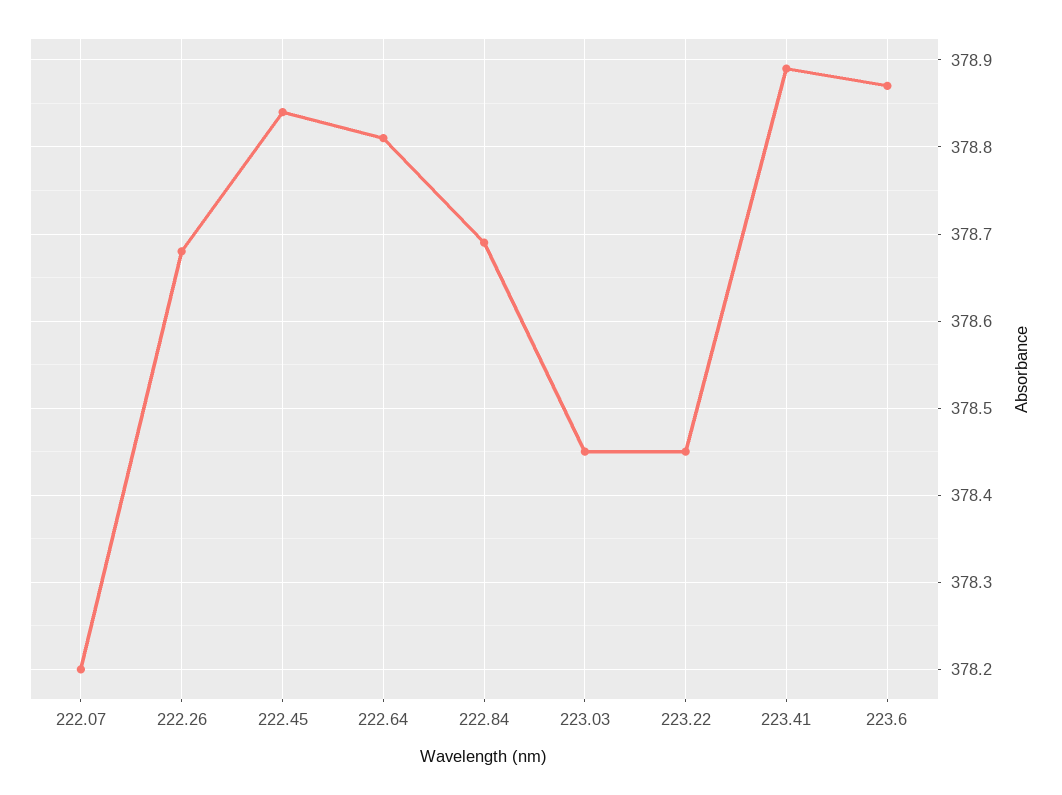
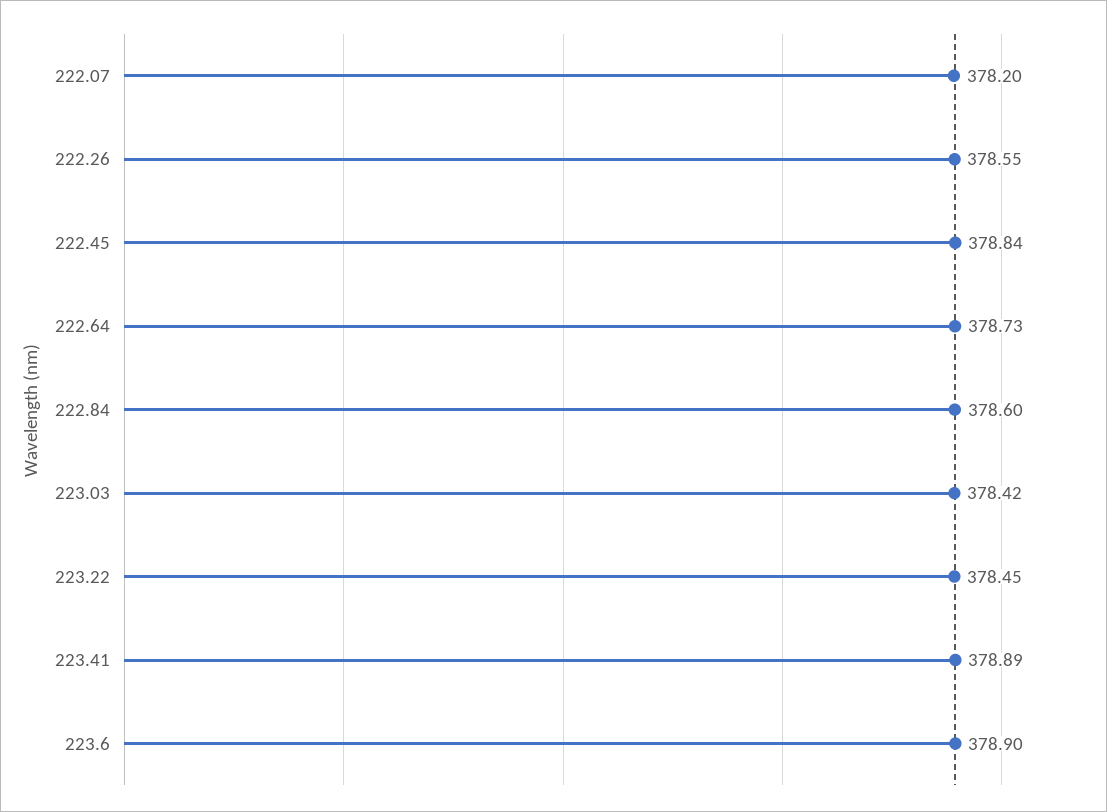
  {
    "222.07": 378.2,
-   "222.26": 378.68,
+   "222.26": 378.55,
    "222.45": 378.84,
-   "222.64": 378.81,
+   "222.64": 378.73,
-   "222.84": 378.69,
+   "222.84": 378.6,
-   "223.03": 378.45,
+   "223.03": 378.42,
    "223.22": 378.45,
    "223.41": 378.89,
-   "223.6": 378.87
+   "223.6": 378.9
  }

